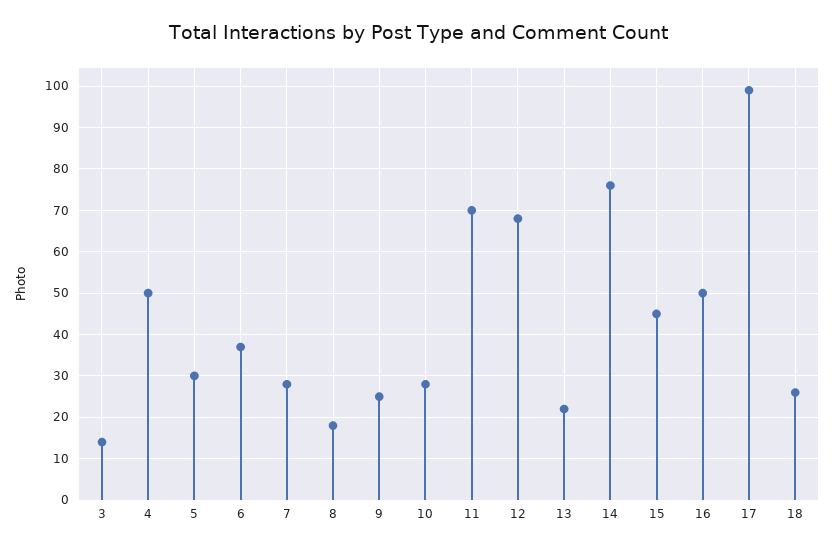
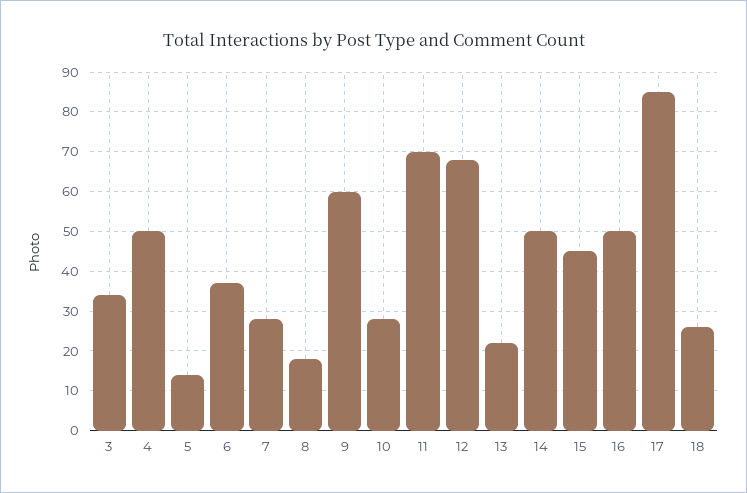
  {
-   "3": 15,
+   "3": 35,
    "4": 50,
-   "5": 30,
+   "5": 15,
    "6": 35,
    "7": 30,
    "8": 20,
-   "9": 25,
+   "9": 60,
    "10": 30,
    "11": 70,
    "12": 70,
    "13": 20,
-   "14": 75,
+   "14": 50,
    "15": 45,
    "16": 50,
-   "17": 100,
+   "17": 85,
    "18": 25
  }

